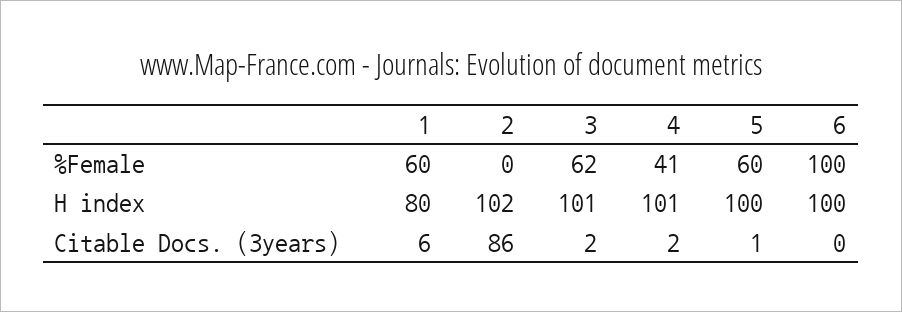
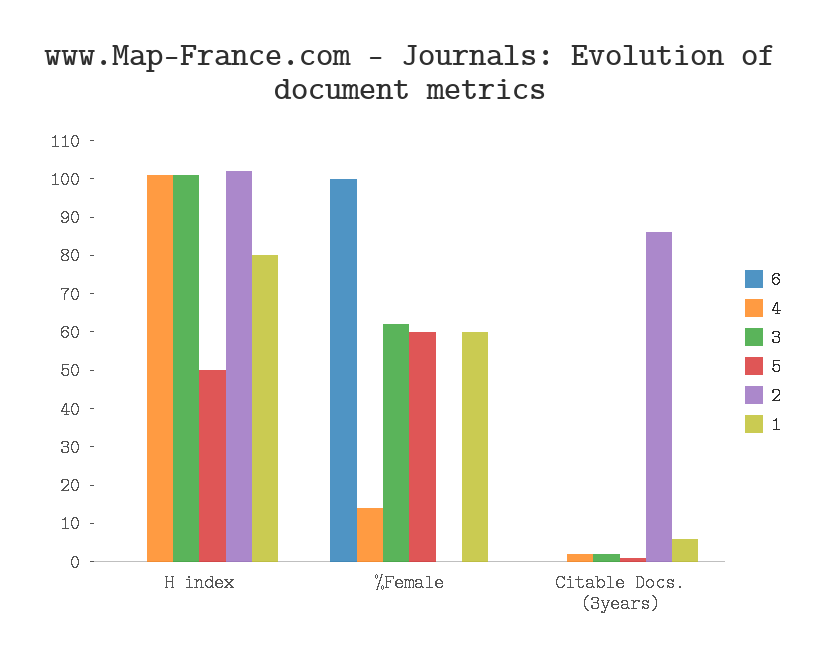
  {
    "1": {
      "%Female": 60,
      "H index": 80,
      "Citable Docs. (3years)": 6
    },
    "2": {
      "%Female": 0,
      "H index": 102,
      "Citable Docs. (3years)": 86
    },
    "3": {
      "%Female": 62,
      "H index": 101,
      "Citable Docs. (3years)": 2
    },
    "4": {
-     "%Female": 41,
+     "%Female": 15,
      "H index": 101,
      "Citable Docs. (3years)": 2
    },
    "5": {
      "%Female": 60,
-     "H index": 100,
+     "H index": 50,
      "Citable Docs. (3years)": 1
    },
    "6": {
      "%Female": 100,
-     "H index": 100,
+     "H index": 0,
      "Citable Docs. (3years)": 0
    }
  }

